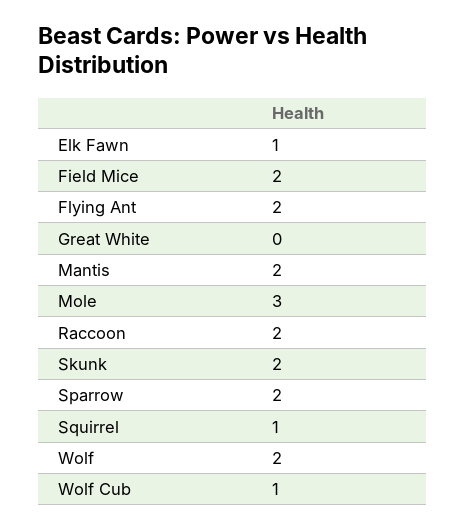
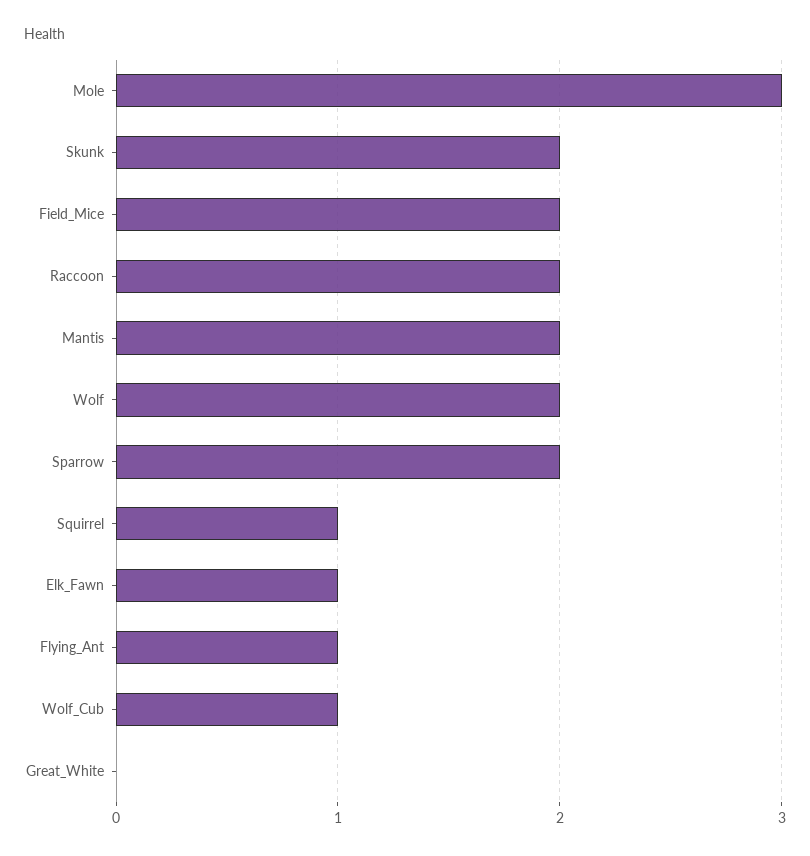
  {
    "Elk Fawn": 1,
    "Field Mice": 2,
-   "Flying Ant": 2,
+   "Flying Ant": 1,
    "Great White": 0,
    "Mantis": 2,
    "Mole": 3,
    "Raccoon": 2,
    "Skunk": 2,
    "Sparrow": 2,
    "Squirrel": 1,
    "Wolf": 2,
    "Wolf Cub": 1
  }

